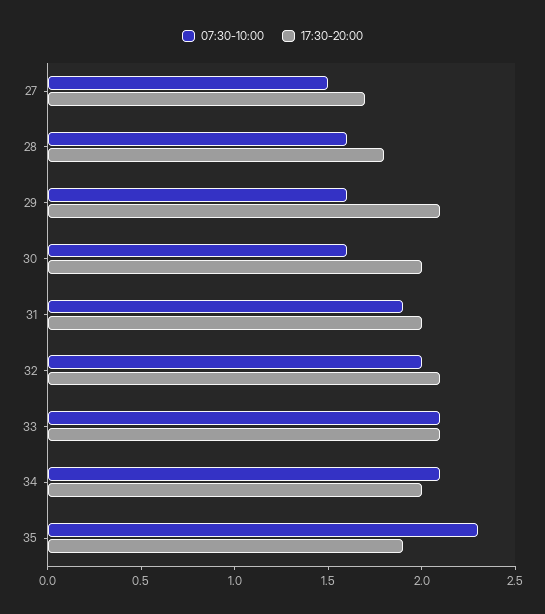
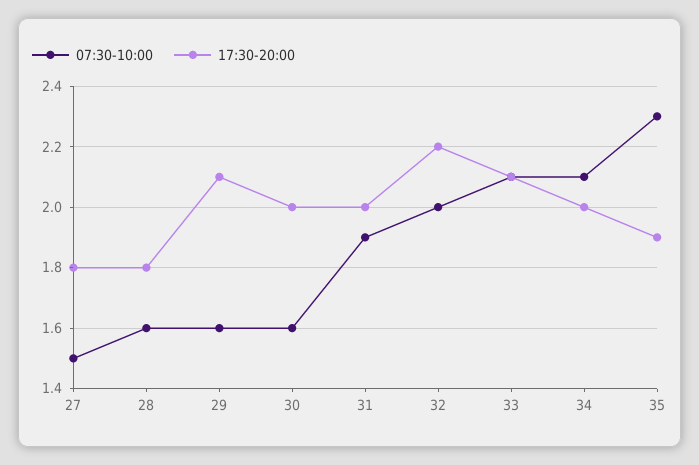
  {
    "07:30-10:00": {
      "27": 1.5,
      "28": 1.6,
      "29": 1.6,
      "30": 1.6,
      "31": 1.9,
      "32": 2,
      "33": 2.1,
      "34": 2.1,
      "35": 2.3
    },
    "17:30-20:00": {
-     "27": 1.7,
+     "27": 1.8,
      "28": 1.8,
      "29": 2.1,
      "30": 2,
      "31": 2,
-     "32": 2.1,
+     "32": 2.2,
      "33": 2.1,
      "34": 2,
      "35": 1.9
    }
  }

